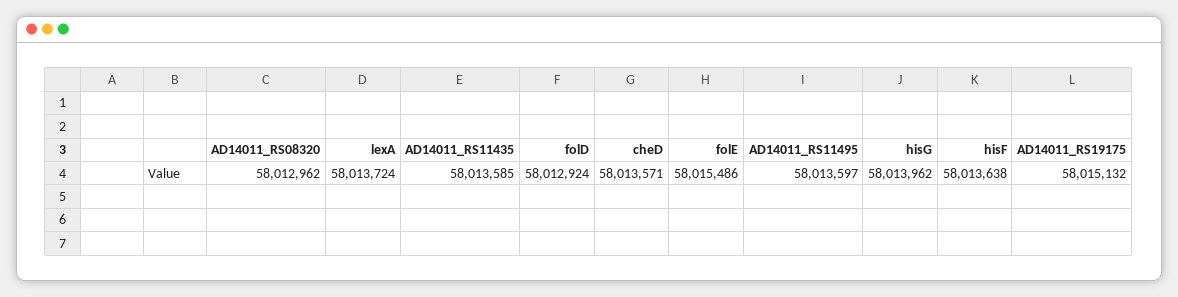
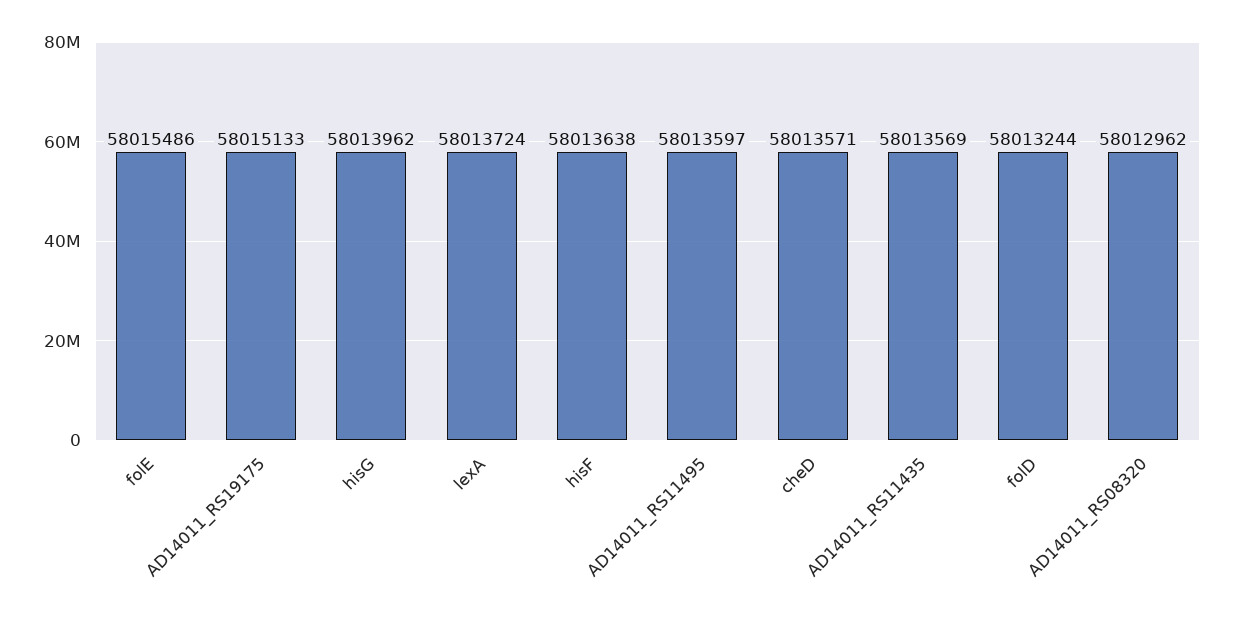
  {
    "AD14011_RS08320": 58012962,
    "lexA": 58013724,
-   "AD14011_RS11435": 58013585,
+   "AD14011_RS11435": 58013569,
-   "folD": 58012924,
+   "folD": 58013244,
    "cheD": 58013571,
    "folE": 58015486,
    "AD14011_RS11495": 58013597,
    "hisG": 58013962,
    "hisF": 58013638,
-   "AD14011_RS19175": 58015132
+   "AD14011_RS19175": 58015133
  }

